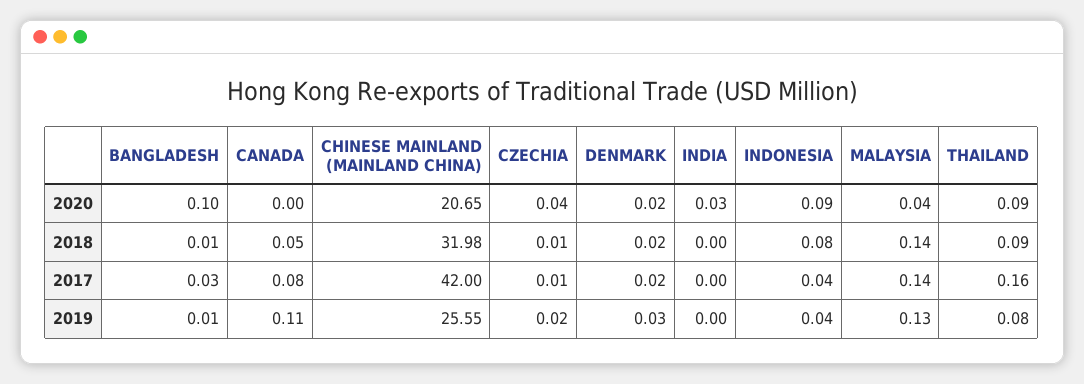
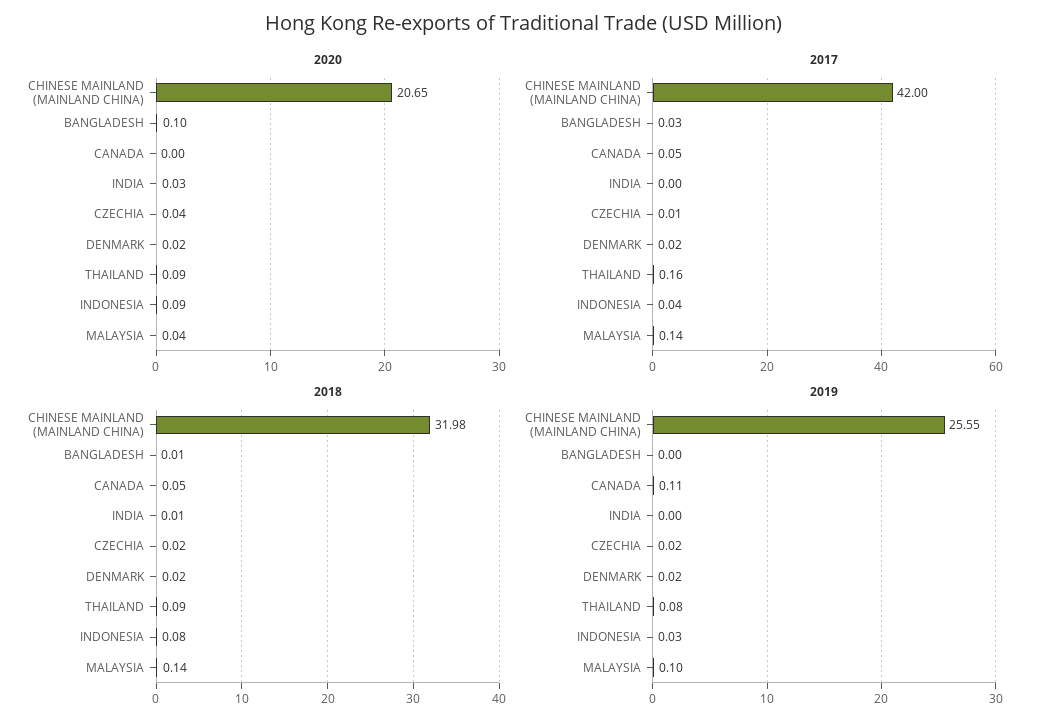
  {
    "2020": {
      "BANGLADESH": 0.1,
      "CANADA": 0,
      "CHINESE MAINLAND (MAINLAND CHINA)": 20.65,
      "CZECHIA": 0.04,
      "DENMARK": 0.02,
      "INDIA": 0.03,
      "INDONESIA": 0.09,
      "MALAYSIA": 0.04,
      "THAILAND": 0.09
    },
    "2018": {
      "BANGLADESH": 0.01,
      "CANADA": 0.05,
      "CHINESE MAINLAND (MAINLAND CHINA)": 31.98,
-     "CZECHIA": 0.01,
+     "CZECHIA": 0.02,
      "DENMARK": 0.02,
-     "INDIA": 0,
+     "INDIA": 0.01,
      "INDONESIA": 0.08,
      "MALAYSIA": 0.14,
      "THAILAND": 0.09
    },
    "2017": {
      "BANGLADESH": 0.03,
-     "CANADA": 0.08,
+     "CANADA": 0.05,
      "CHINESE MAINLAND (MAINLAND CHINA)": 42,
      "CZECHIA": 0.01,
      "DENMARK": 0.02,
      "INDIA": 0,
      "INDONESIA": 0.04,
      "MALAYSIA": 0.14,
      "THAILAND": 0.16
    },
    "2019": {
-     "BANGLADESH": 0.01,
+     "BANGLADESH": 0,
      "CANADA": 0.11,
      "CHINESE MAINLAND (MAINLAND CHINA)": 25.55,
      "CZECHIA": 0.02,
-     "DENMARK": 0.03,
+     "DENMARK": 0.02,
      "INDIA": 0,
-     "INDONESIA": 0.04,
+     "INDONESIA": 0.03,
-     "MALAYSIA": 0.13,
+     "MALAYSIA": 0.1,
      "THAILAND": 0.08
    }
  }

